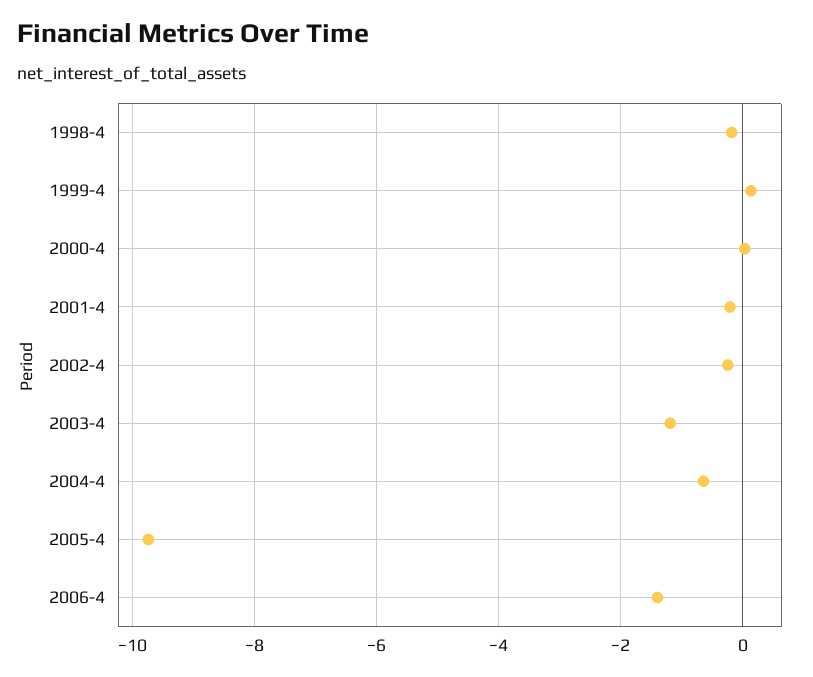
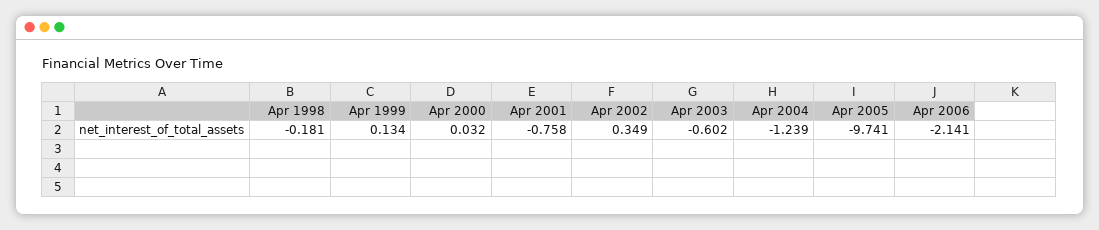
  {
    "1998-4": -0.181,
    "1999-4": 0.134,
    "2000-4": 0.032,
-   "2001-4": -0.2,
+   "2001-4": -0.758,
-   "2002-4": -0.2,
+   "2002-4": 0.349,
-   "2003-4": -1.2,
+   "2003-4": -0.602,
-   "2004-4": -0.6,
+   "2004-4": -1.239,
    "2005-4": -9.741,
-   "2006-4": -1.4
+   "2006-4": -2.141
  }

